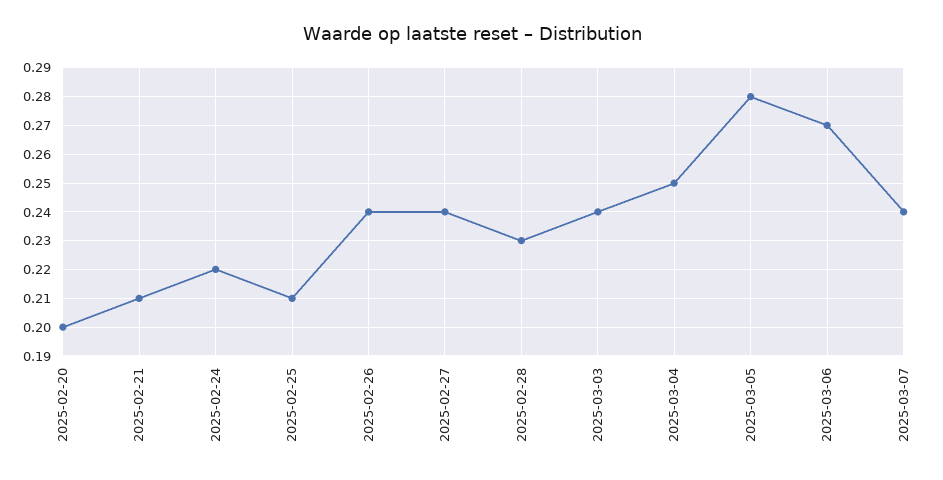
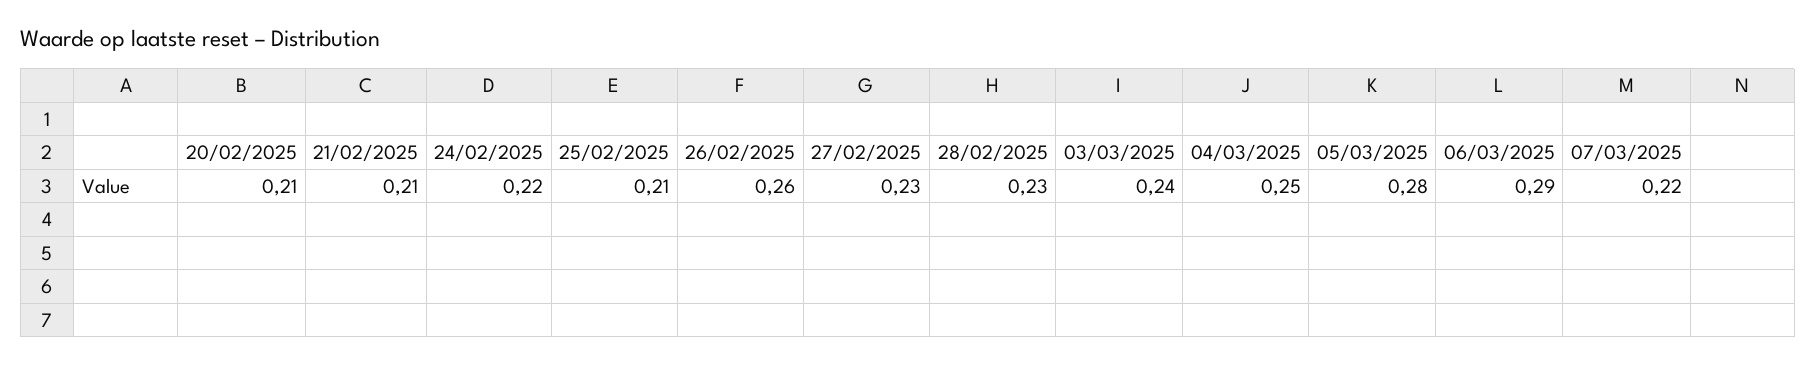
  {
-   "2025-02-20": 0.2,
+   "2025-02-20": 0.21,
    "2025-02-21": 0.21,
    "2025-02-24": 0.22,
    "2025-02-25": 0.21,
-   "2025-02-26": 0.24,
+   "2025-02-26": 0.26,
-   "2025-02-27": 0.24,
+   "2025-02-27": 0.23,
    "2025-02-28": 0.23,
    "2025-03-03": 0.24,
    "2025-03-04": 0.25,
    "2025-03-05": 0.28,
-   "2025-03-06": 0.27,
+   "2025-03-06": 0.29,
-   "2025-03-07": 0.24
+   "2025-03-07": 0.22
  }

